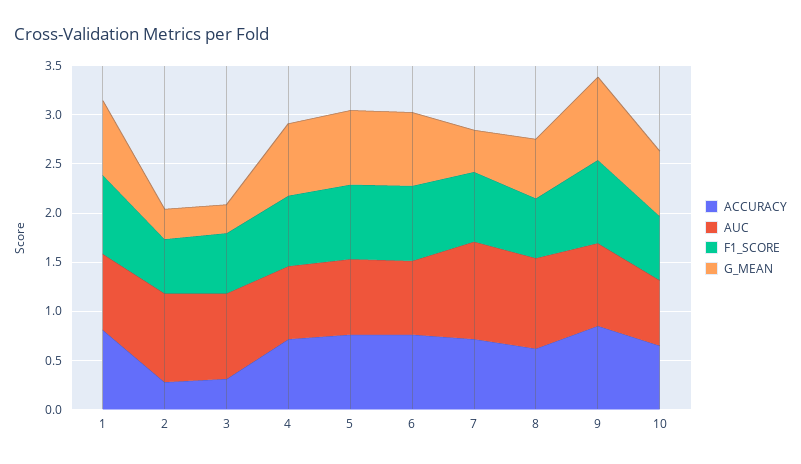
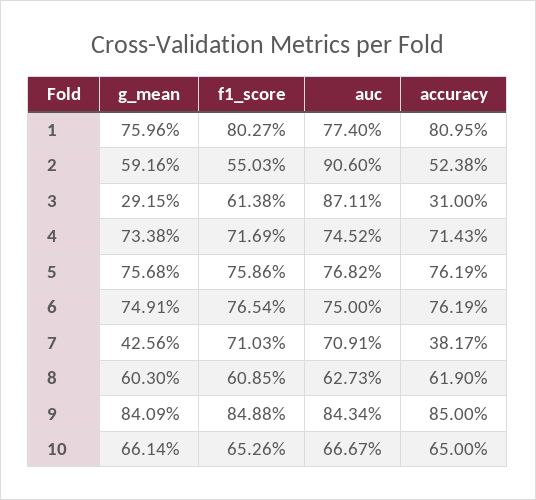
  {
    "ACCURACY": {
      "1": 0.8095,
-     "2": 0.3,
+     "2": 0.5238,
      "3": 0.31,
      "4": 0.7143,
      "5": 0.7619,
      "6": 0.7619,
-     "7": 0.7,
+     "7": 0.3817,
      "8": 0.619,
      "9": 0.85,
      "10": 0.65
    },
    "AUC": {
      "1": 0.774,
      "2": 0.906,
      "3": 0.8711,
      "4": 0.7452,
      "5": 0.7682,
      "6": 0.75,
-     "7": 1,
+     "7": 0.7091,
-     "8": 0.9,
+     "8": 0.6273,
      "9": 0.8434,
      "10": 0.6667
    },
    "F1_SCORE": {
      "1": 0.8027,
      "2": 0.5503,
      "3": 0.6138,
      "4": 0.7169,
      "5": 0.7586,
      "6": 0.7654,
      "7": 0.7103,
      "8": 0.6085,
      "9": 0.8488,
      "10": 0.6526
    },
    "G_MEAN": {
      "1": 0.7596,
-     "2": 0.3,
+     "2": 0.5916,
      "3": 0.2915,
      "4": 0.7338,
      "5": 0.7568,
      "6": 0.7491,
      "7": 0.4256,
      "8": 0.603,
      "9": 0.8409,
      "10": 0.6614
    }
  }

